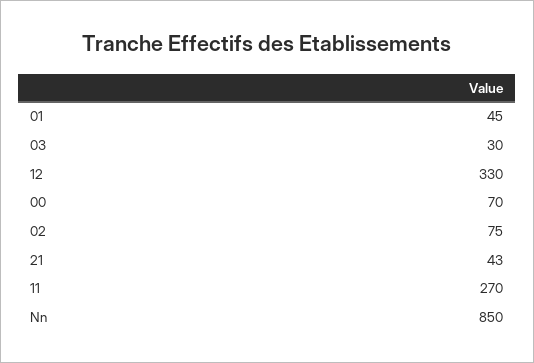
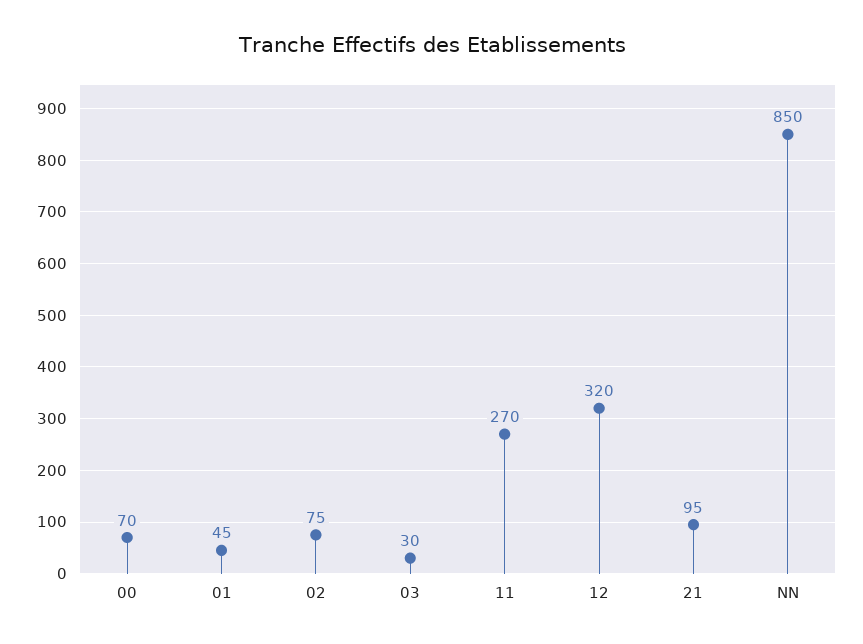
  {
    "01": 45,
    "03": 30,
-   "12": 330,
+   "12": 320,
    "00": 70,
    "02": 75,
-   "21": 43,
+   "21": 95,
    "11": 270,
    "Nn": 850
  }

